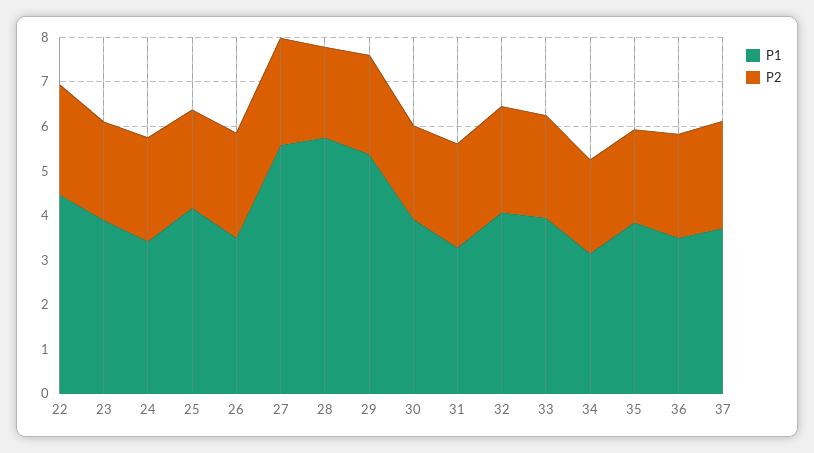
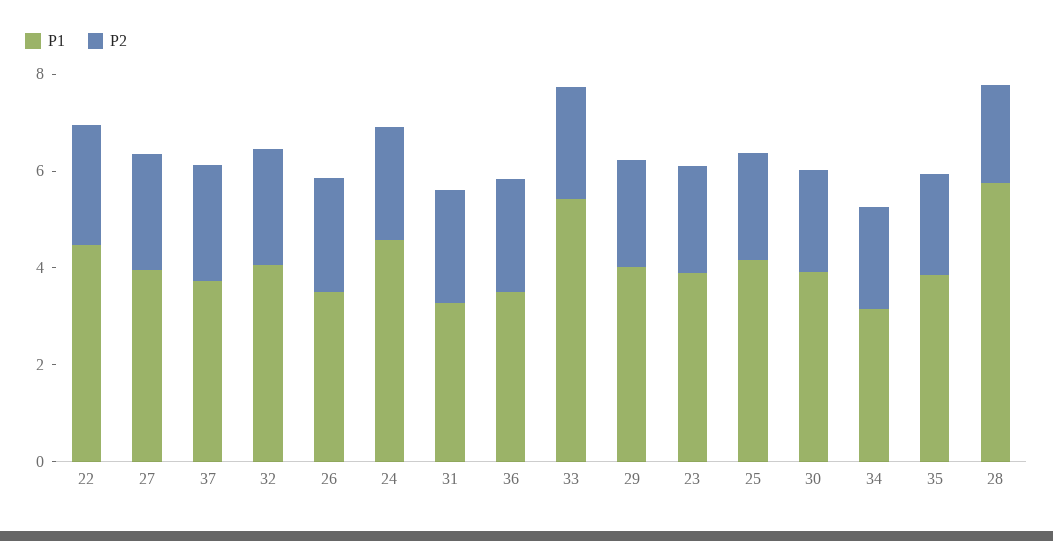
  {
    "P1": {
      "22": 4.4,
      "23": 4,
-     "24": 3.4,
+     "24": 4.5,
      "25": 4.2,
      "26": 3.6,
-     "27": 5.6,
+     "27": 4,
      "28": 5.8,
-     "29": 5.4,
+     "29": 4,
      "30": 4,
      "31": 3.2,
      "32": 4,
-     "33": 4,
+     "33": 5.5,
      "34": 3.2,
      "35": 3.8,
      "36": 3.6,
      "37": 3.8
    },
    "P2": {
      "22": 2.4,
      "23": 2.2,
      "24": 2.4,
      "25": 2.2,
      "26": 2.4,
      "27": 2.4,
      "28": 2,
      "29": 2.2,
      "30": 2.2,
      "31": 2.4,
      "32": 2.4,
      "33": 2.4,
      "34": 2.2,
      "35": 2,
      "36": 2.4,
      "37": 2.4
    }
  }

